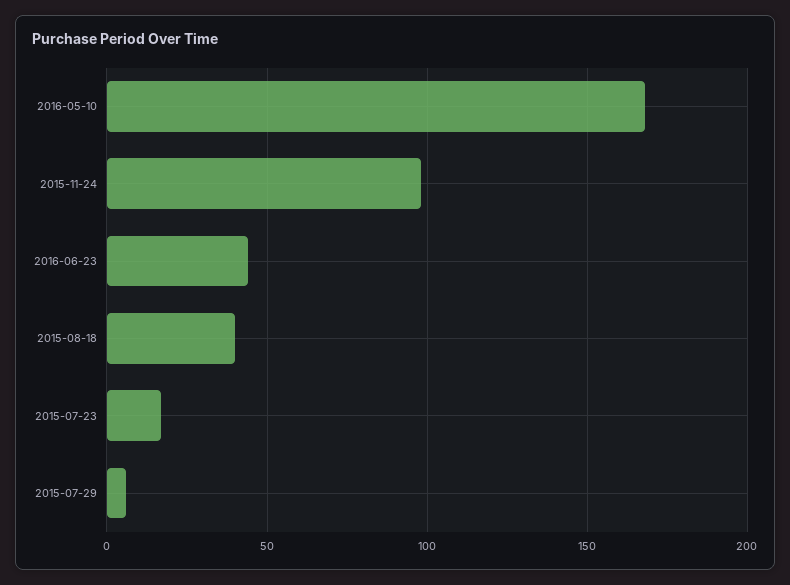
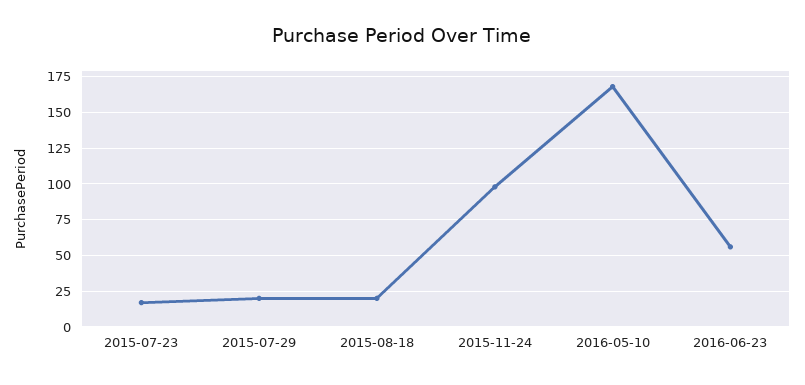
  {
    "2016-05-10": 170,
    "2015-11-24": 100,
-   "2016-06-23": 45,
+   "2016-06-23": 55,
-   "2015-08-18": 40,
+   "2015-08-18": 20,
    "2015-07-23": 15,
-   "2015-07-29": 5
+   "2015-07-29": 20
  }

